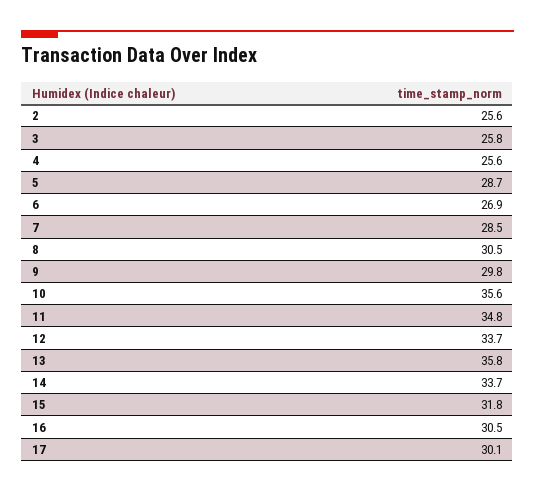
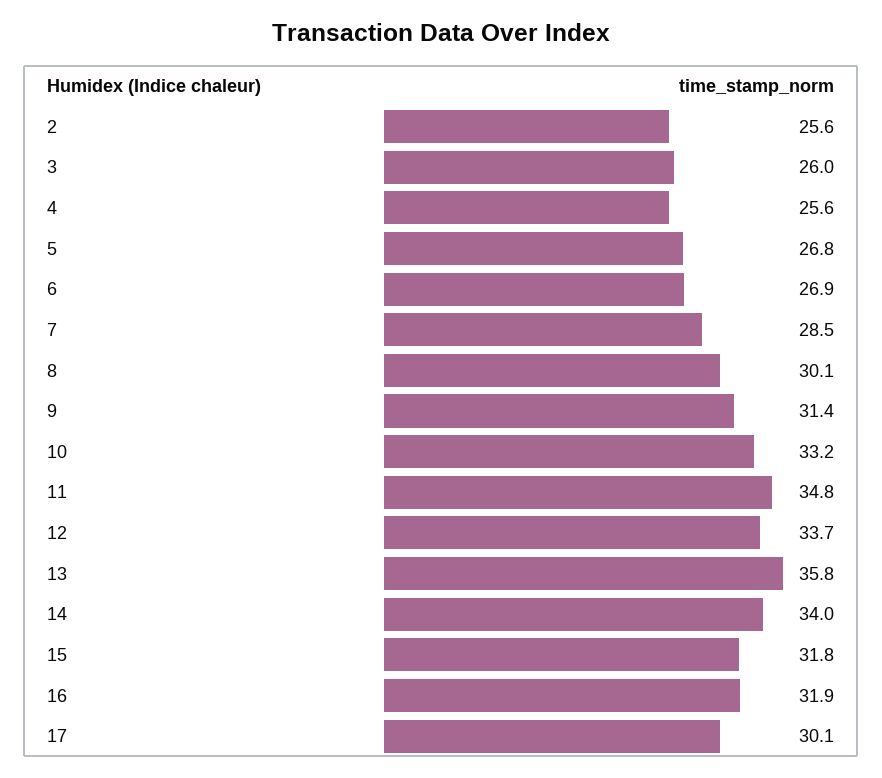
  {
    "2": 25.6,
-   "3": 25.8,
+   "3": 26,
    "4": 25.6,
-   "5": 28.7,
+   "5": 26.8,
    "6": 26.9,
    "7": 28.5,
-   "8": 30.5,
+   "8": 30.1,
-   "9": 29.8,
+   "9": 31.4,
-   "10": 35.6,
+   "10": 33.2,
    "11": 34.8,
    "12": 33.7,
    "13": 35.8,
-   "14": 33.7,
+   "14": 34,
    "15": 31.8,
-   "16": 30.5,
+   "16": 31.9,
    "17": 30.1
  }

